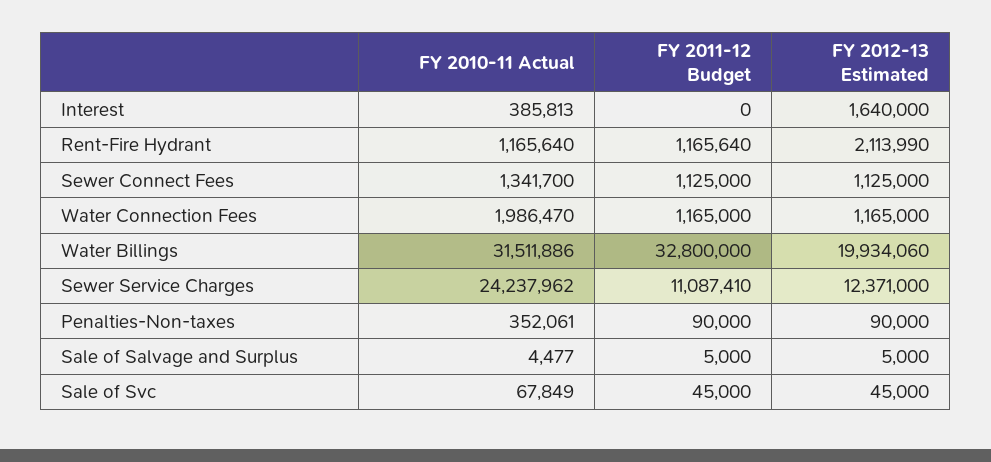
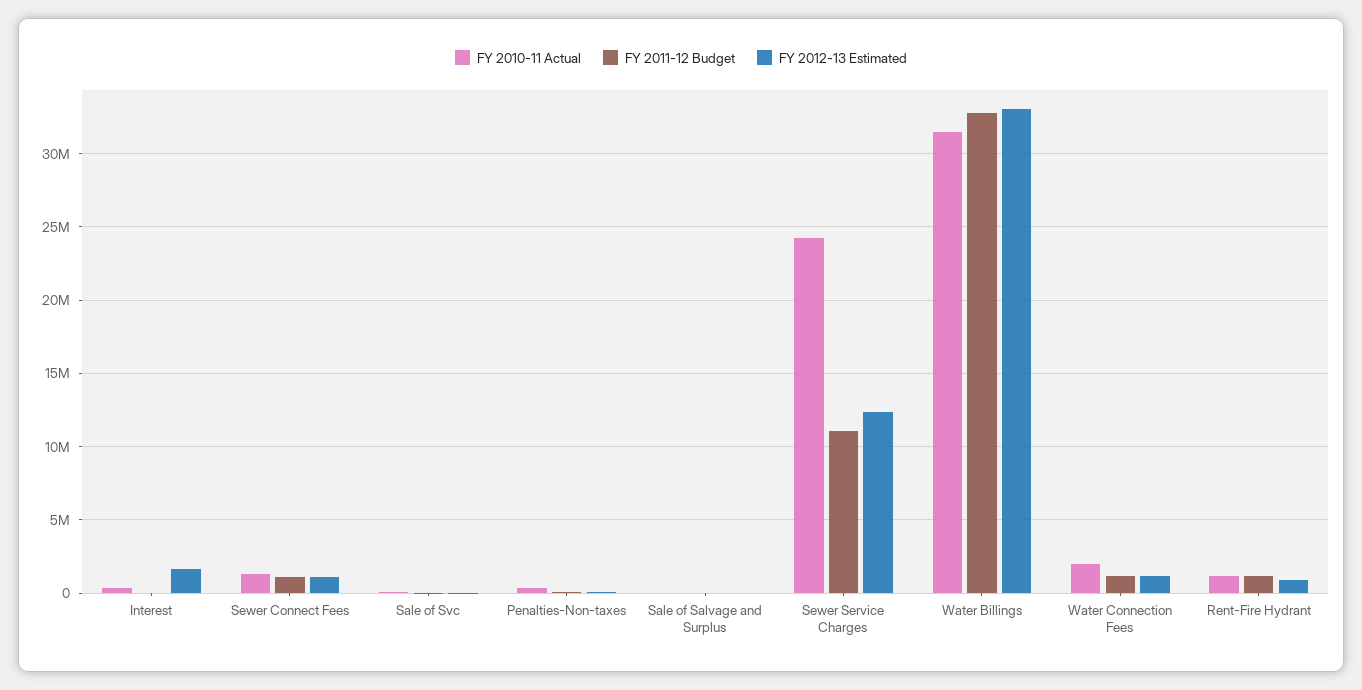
  {
    "FY 2010-11 Actual": {
      "Interest": 385813,
      "Rent-Fire Hydrant": 1165640,
      "Sewer Connect Fees": 1341700,
      "Water Connection Fees": 1986470,
      "Water Billings": 31511886,
      "Sewer Service Charges": 24237962,
      "Penalties-Non-taxes": 352061,
      "Sale of Salvage and Surplus": 4477,
      "Sale of Svc": 67849
    },
    "FY 2011-12 Budget": {
      "Interest": 0,
      "Rent-Fire Hydrant": 1165640,
      "Sewer Connect Fees": 1125000,
      "Water Connection Fees": 1165000,
      "Water Billings": 32800000,
      "Sewer Service Charges": 11087410,
      "Penalties-Non-taxes": 90000,
      "Sale of Salvage and Surplus": 5000,
      "Sale of Svc": 45000
    },
    "FY 2012-13 Estimated": {
      "Interest": 1640000,
-     "Rent-Fire Hydrant": 2113990,
+     "Rent-Fire Hydrant": 1000000,
      "Sewer Connect Fees": 1125000,
      "Water Connection Fees": 1165000,
-     "Water Billings": 19934060,
+     "Water Billings": 33000000,
      "Sewer Service Charges": 12371000,
      "Penalties-Non-taxes": 90000,
      "Sale of Salvage and Surplus": 5000,
      "Sale of Svc": 45000
    }
  }

